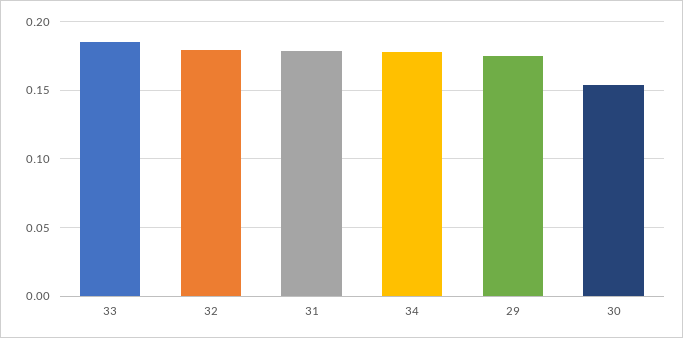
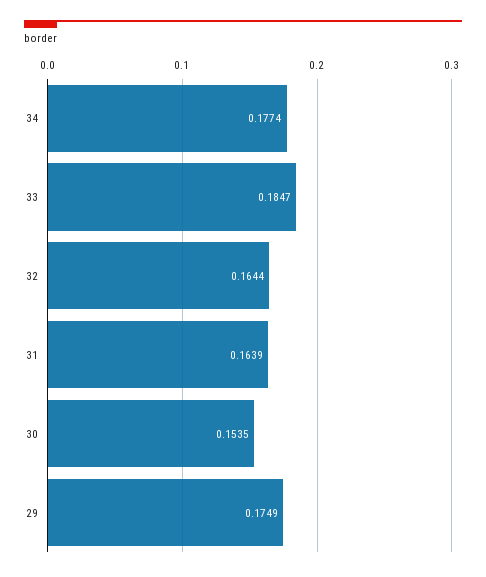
  {
    "33": 0.1847,
-   "32": 0.18,
+   "32": 0.1644,
-   "31": 0.18,
+   "31": 0.1639,
    "34": 0.1774,
    "29": 0.1749,
    "30": 0.1535
  }

